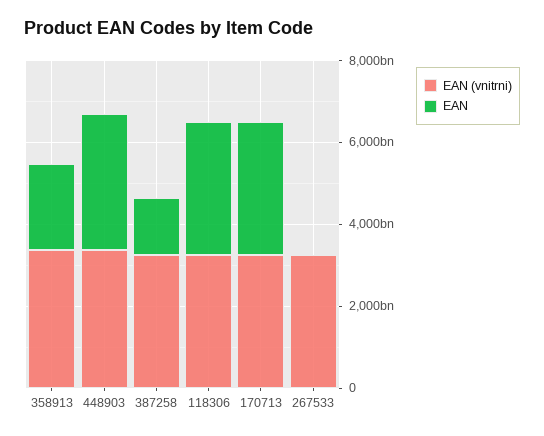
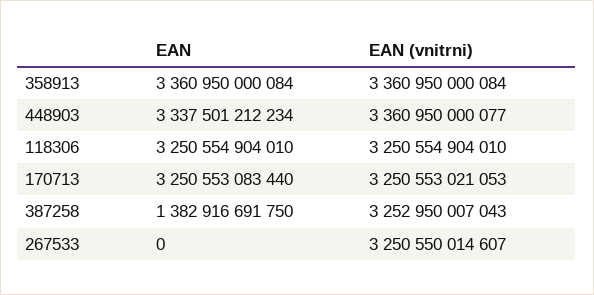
  {
    "EAN (vnitrni)": {
      "358913": 3360950000084,
      "448903": 3360950000077,
      "387258": 3252950007043,
      "118306": 3250554904010,
      "170713": 3250553021053,
      "267533": 3250550014607
    },
    "EAN": {
-     "358913": 2000000000000,
+     "358913": 3360950000084,
      "448903": 3337501212234,
      "387258": 1382916691750,
      "118306": 3250554904010,
      "170713": 3250553083440,
      "267533": 0
    }
  }

